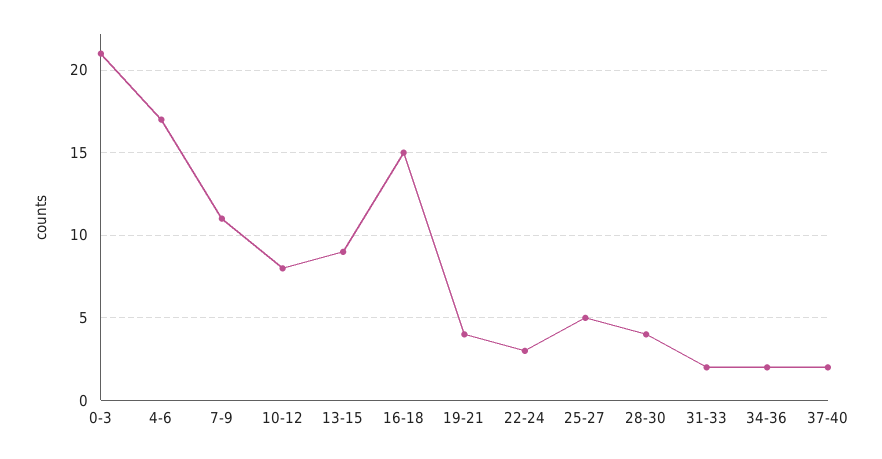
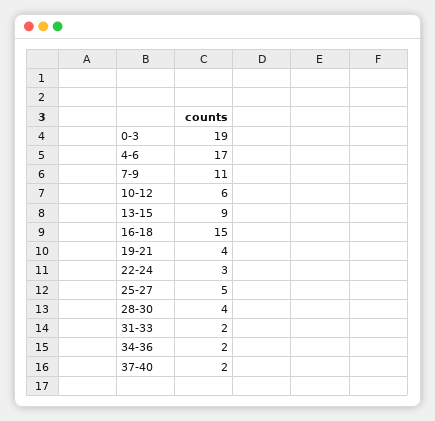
  {
-   "0-3": 21,
+   "0-3": 19,
    "4-6": 17,
    "7-9": 11,
-   "10-12": 8,
+   "10-12": 6,
    "13-15": 9,
    "16-18": 15,
    "19-21": 4,
    "22-24": 3,
    "25-27": 5,
    "28-30": 4,
    "31-33": 2,
    "34-36": 2,
    "37-40": 2
  }

